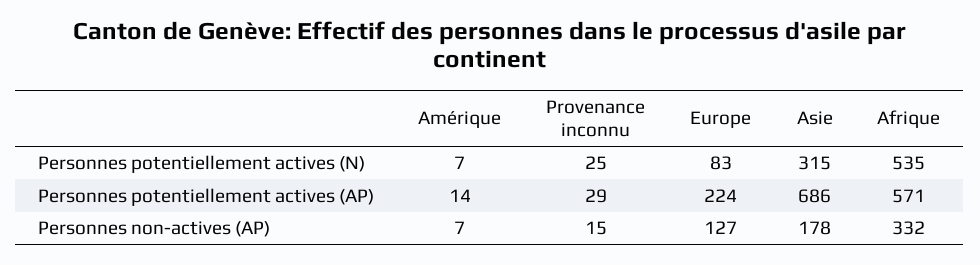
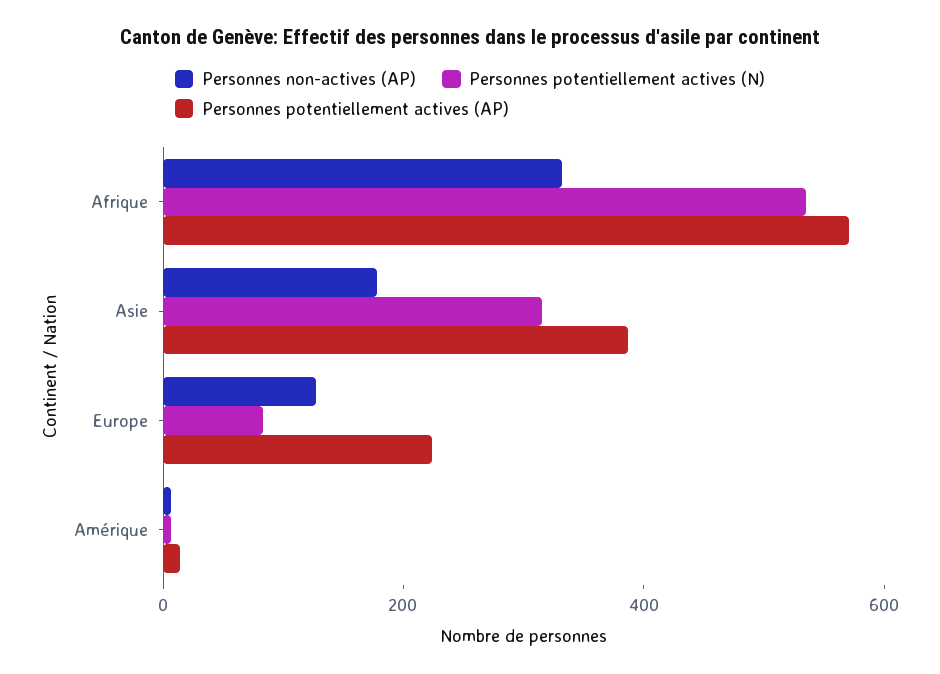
  {
    "Personnes potentiellement actives (N)": {
      "Amérique": 7,
-     "Provenance inconnu": 25,
      "Europe": 83,
      "Asie": 315,
      "Afrique": 535
    },
    "Personnes potentiellement actives (AP)": {
      "Amérique": 14,
-     "Provenance inconnu": 29,
      "Europe": 224,
-     "Asie": 686,
+     "Asie": 400,
      "Afrique": 571
    },
    "Personnes non-actives (AP)": {
      "Amérique": 7,
-     "Provenance inconnu": 15,
      "Europe": 127,
      "Asie": 178,
      "Afrique": 332
    }
  }

